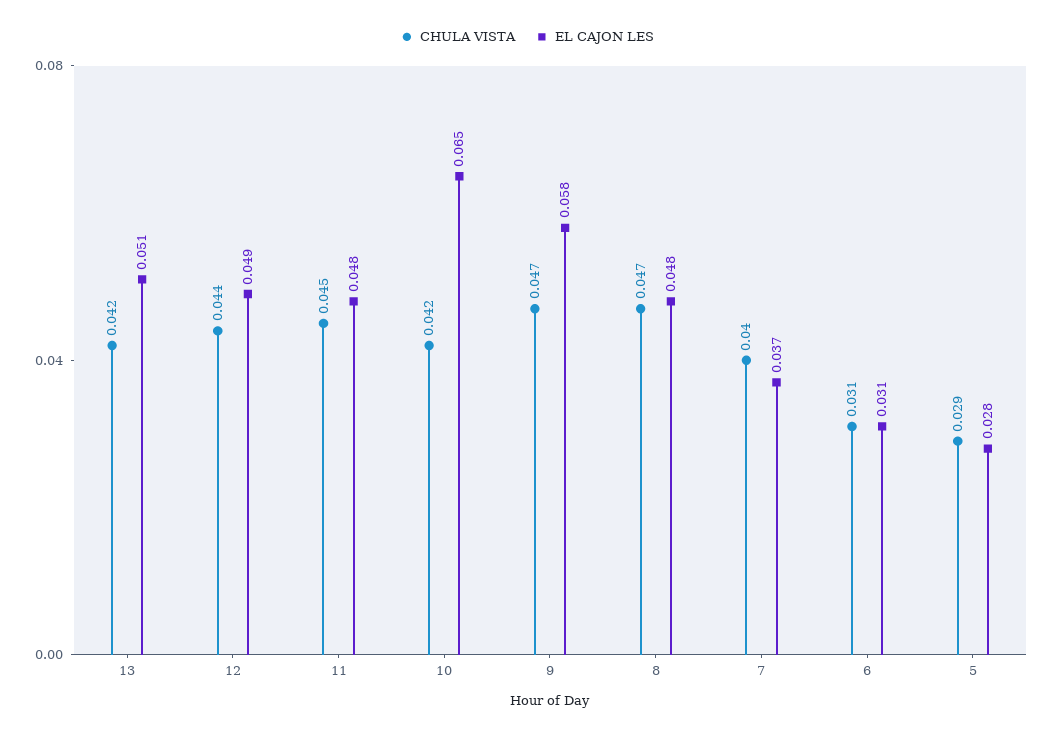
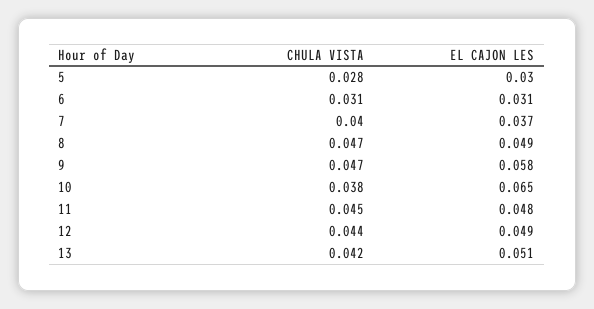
  {
    "CHULA VISTA": {
      "13": 0.042,
      "12": 0.044,
      "11": 0.045,
-     "10": 0.042,
+     "10": 0.038,
      "9": 0.047,
      "8": 0.047,
      "7": 0.04,
      "6": 0.031,
-     "5": 0.029
+     "5": 0.028
    },
    "EL CAJON LES": {
      "13": 0.051,
      "12": 0.049,
      "11": 0.048,
      "10": 0.065,
      "9": 0.058,
-     "8": 0.048,
+     "8": 0.049,
      "7": 0.037,
      "6": 0.031,
-     "5": 0.028
+     "5": 0.03
    }
  }

